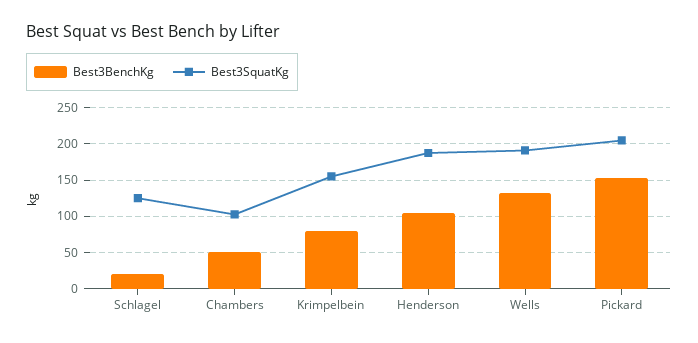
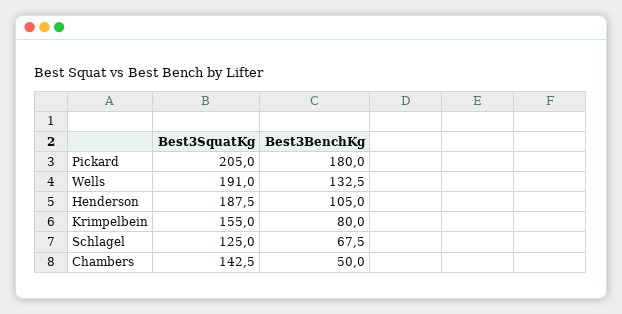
  {
    "Best3BenchKg": {
-     "Schlagel": 20,
+     "Schlagel": 67.5,
      "Chambers": 50,
      "Krimpelbein": 80,
      "Henderson": 105,
      "Wells": 132.5,
-     "Pickard": 150
+     "Pickard": 180
    },
    "Best3SquatKg": {
      "Schlagel": 125,
-     "Chambers": 100,
+     "Chambers": 142.5,
      "Krimpelbein": 155,
      "Henderson": 187.5,
      "Wells": 191,
      "Pickard": 205
    }
  }

